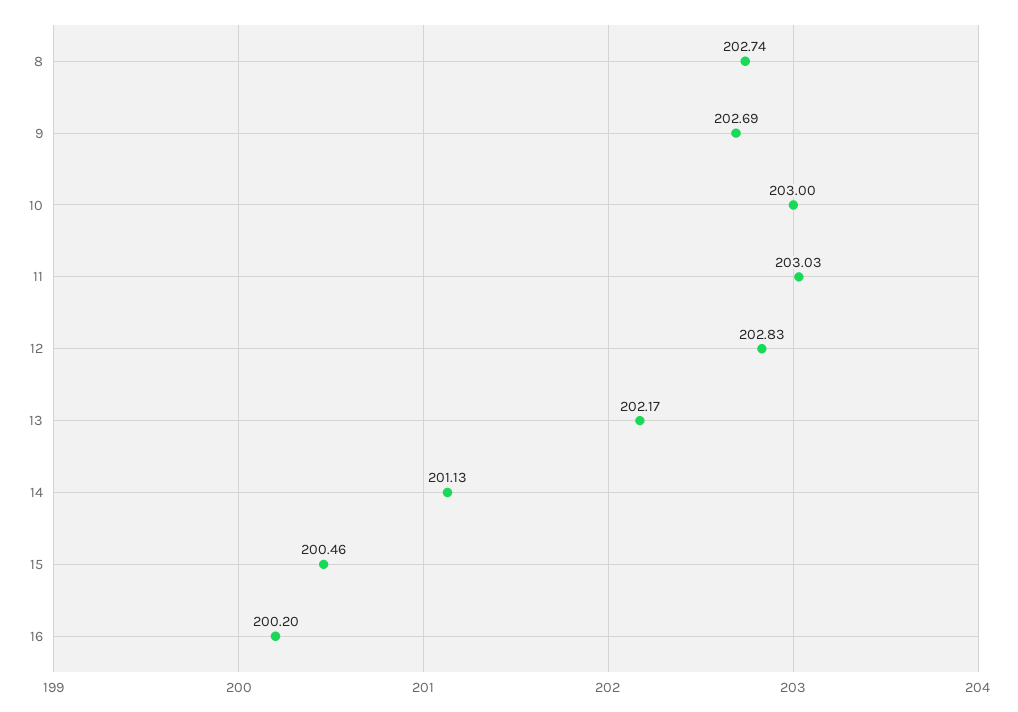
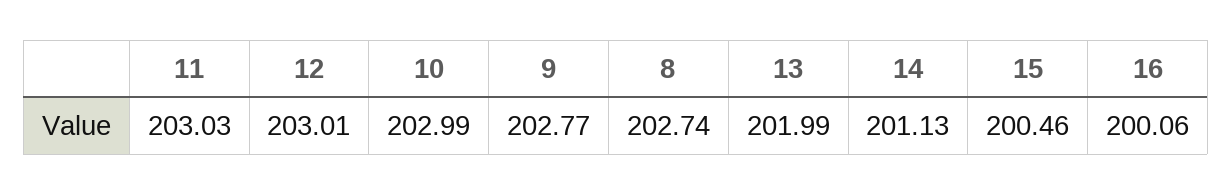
  {
    "8": 202.74,
-   "9": 202.69,
+   "9": 202.77,
-   "10": 203,
+   "10": 202.99,
    "11": 203.03,
-   "12": 202.83,
+   "12": 203.01,
-   "13": 202.17,
+   "13": 201.99,
    "14": 201.13,
    "15": 200.46,
-   "16": 200.2
+   "16": 200.06
  }

